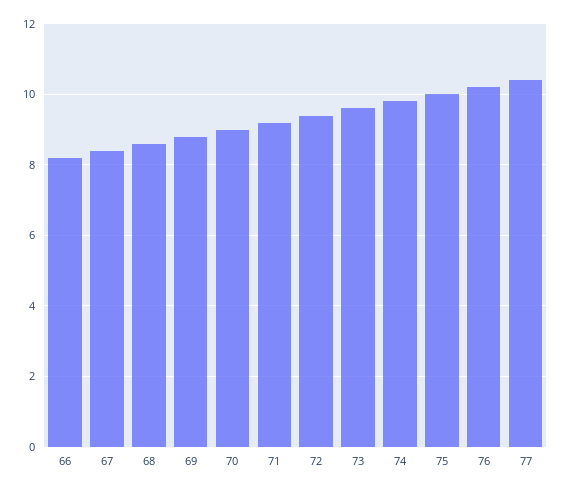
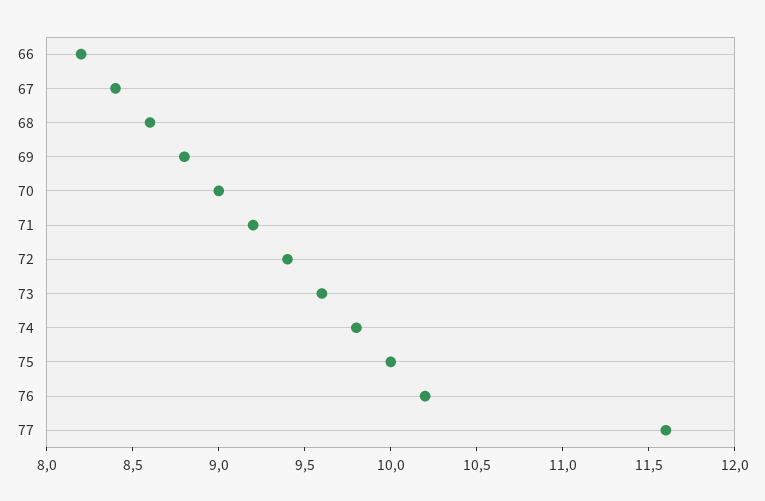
  {
    "66": 8.2,
    "67": 8.4,
    "68": 8.6,
    "69": 8.8,
    "70": 9,
    "71": 9.2,
    "72": 9.4,
    "73": 9.6,
    "74": 9.8,
    "75": 10,
    "76": 10.2,
-   "77": 10.5
+   "77": 11.6
  }

